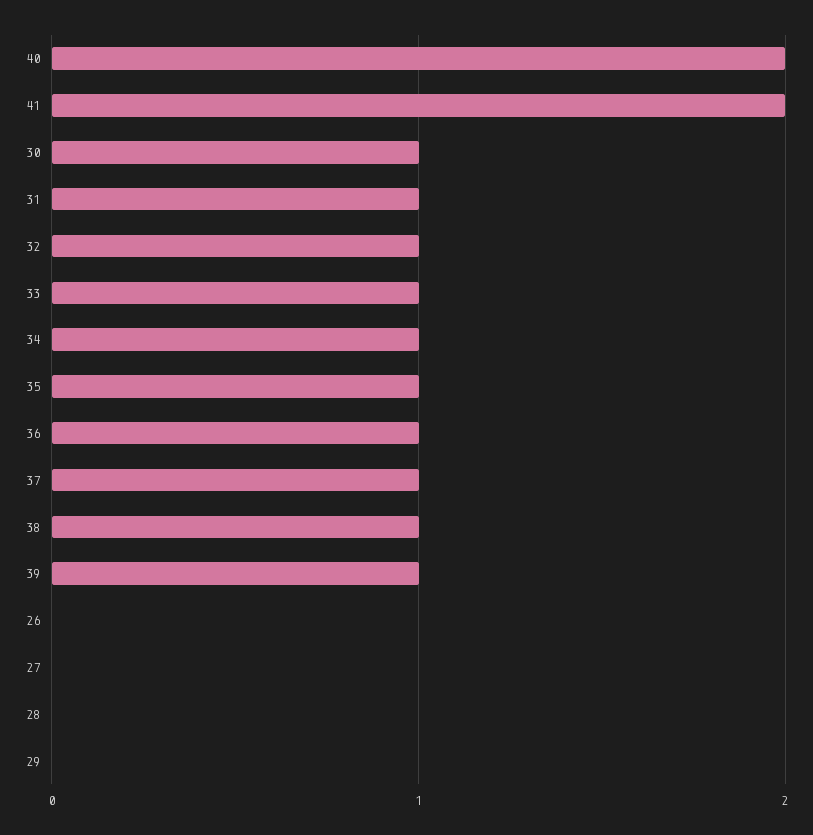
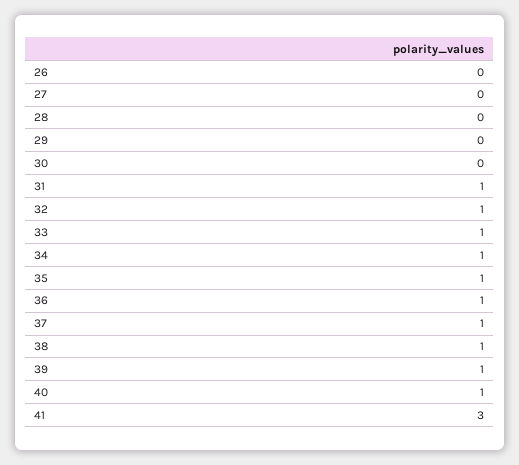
  {
-   "40": 2,
+   "40": 1,
-   "41": 2,
+   "41": 3,
-   "30": 1,
+   "30": 0,
    "31": 1,
    "32": 1,
    "33": 1,
    "34": 1,
    "35": 1,
    "36": 1,
    "37": 1,
    "38": 1,
    "39": 1,
    "26": 0,
    "27": 0,
    "28": 0,
    "29": 0
  }

